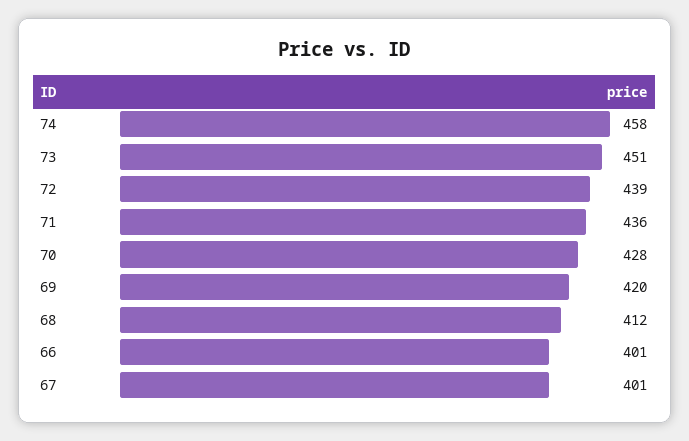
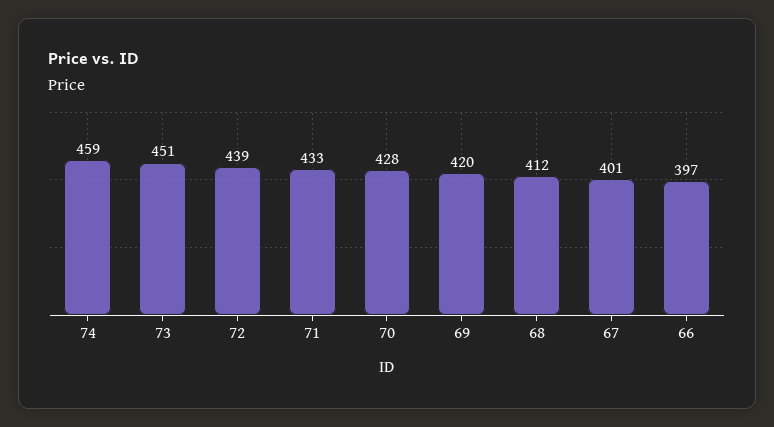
  {
-   "74": 458,
+   "74": 459,
    "73": 451,
    "72": 439,
-   "71": 436,
+   "71": 433,
    "70": 428,
    "69": 420,
    "68": 412,
-   "66": 401,
+   "66": 397,
    "67": 401
  }

